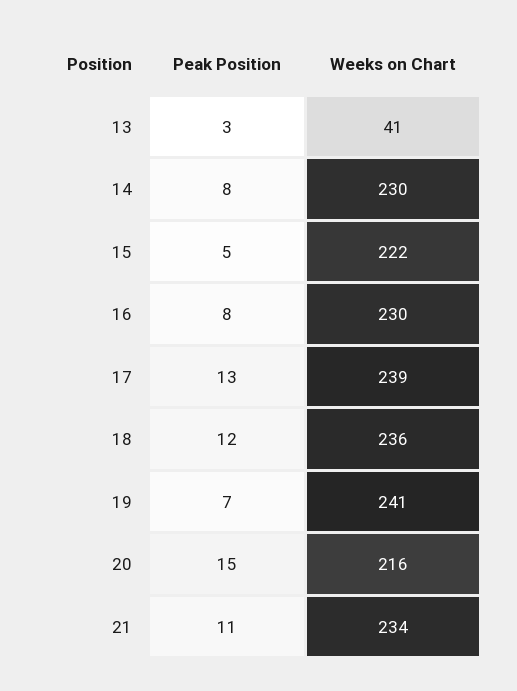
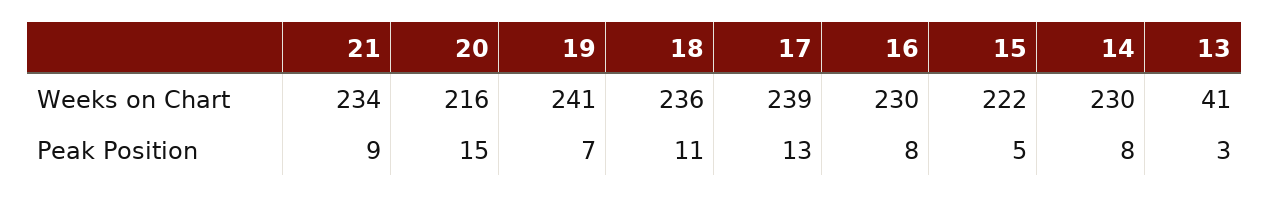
  {
    "Peak Position": {
      "13": 3,
      "14": 8,
      "15": 5,
      "16": 8,
      "17": 13,
-     "18": 12,
+     "18": 11,
      "19": 7,
      "20": 15,
-     "21": 11
+     "21": 9
    },
    "Weeks on Chart": {
      "13": 41,
      "14": 230,
      "15": 222,
      "16": 230,
      "17": 239,
      "18": 236,
      "19": 241,
      "20": 216,
      "21": 234
    }
  }

